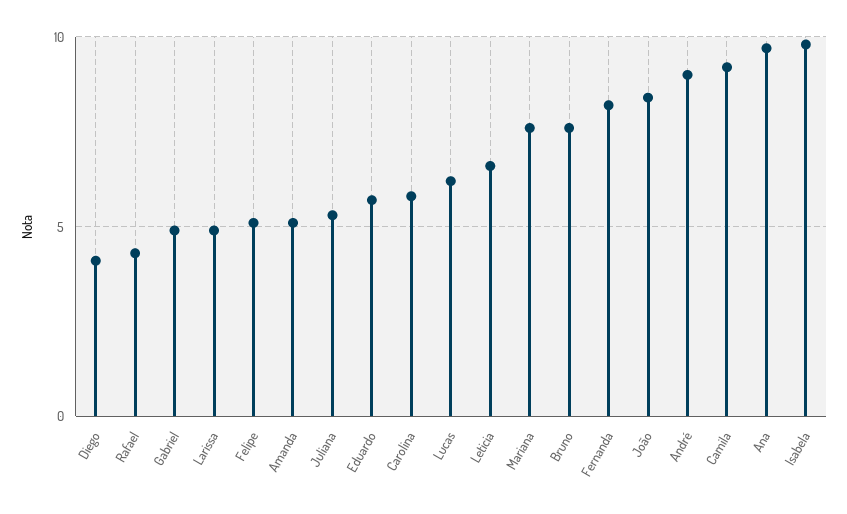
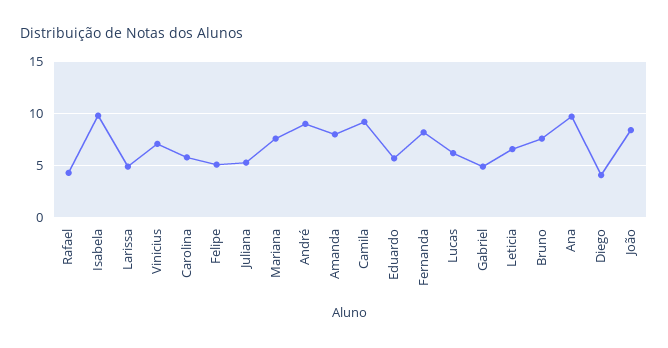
  {
    "Diego": 4,
    "Rafael": 4.5,
    "Gabriel": 5,
    "Larissa": 5,
    "Felipe": 5,
-   "Amanda": 5,
+   "Amanda": 8,
    "Juliana": 5.5,
    "Eduardo": 5.5,
    "Carolina": 6,
    "Lucas": 6,
    "Leticia": 6.5,
    "Mariana": 7.5,
    "Bruno": 7.5,
    "Fernanda": 8,
    "João": 8.5,
    "André": 9,
    "Camila": 9,
    "Ana": 9.5,
-   "Isabela": 10
+   "Isabela": 10,
+   "Vinicius": 7
  }

